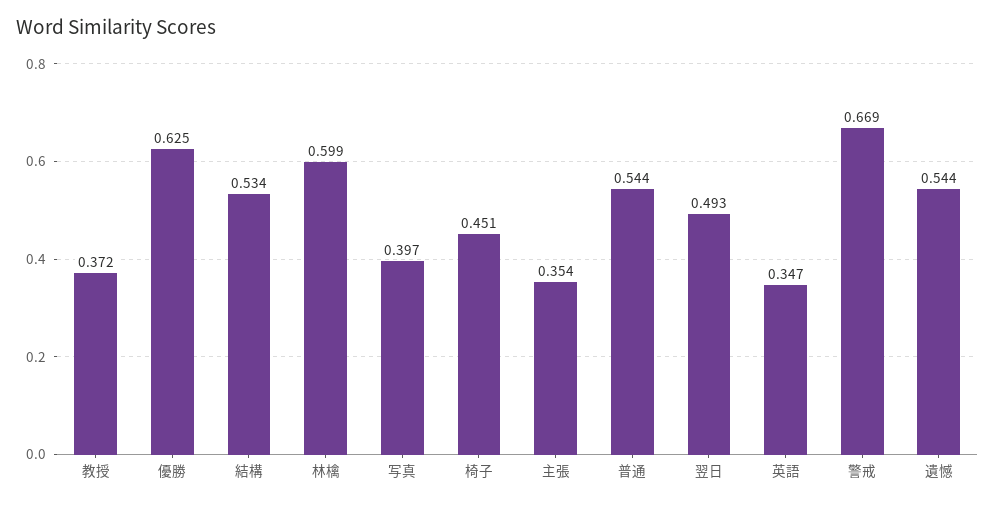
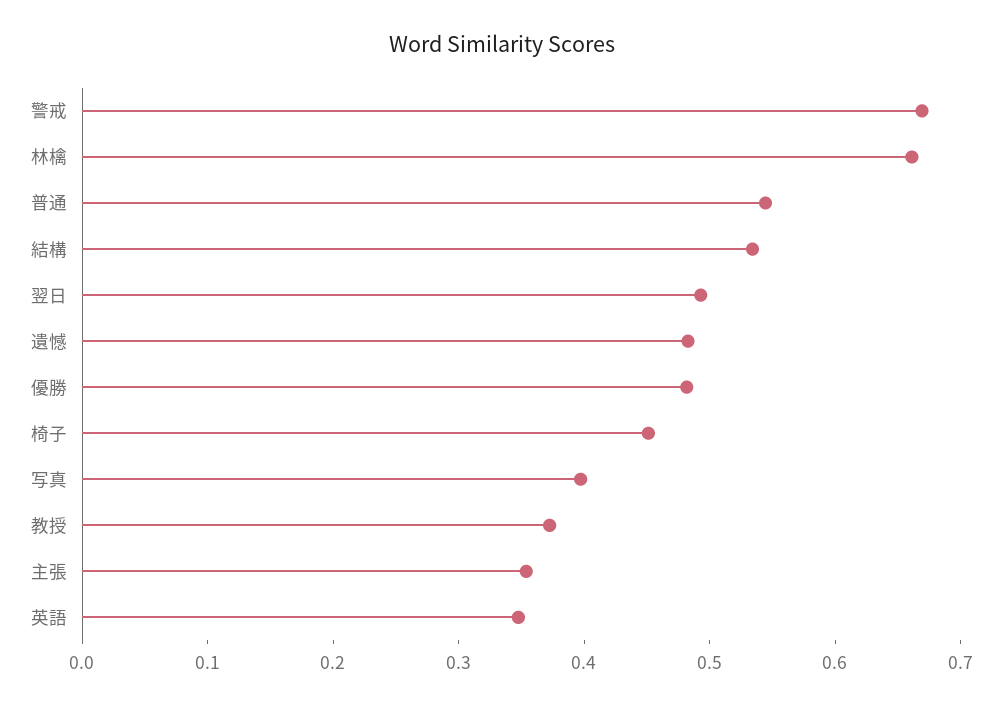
  {
    "教授": 0.372,
-   "優勝": 0.625,
+   "優勝": 0.48,
    "結構": 0.534,
-   "林檎": 0.599,
+   "林檎": 0.66,
    "写真": 0.397,
    "椅子": 0.451,
    "主張": 0.354,
    "普通": 0.544,
    "翌日": 0.493,
    "英語": 0.347,
    "警戒": 0.669,
-   "遺憾": 0.544
+   "遺憾": 0.48
  }

